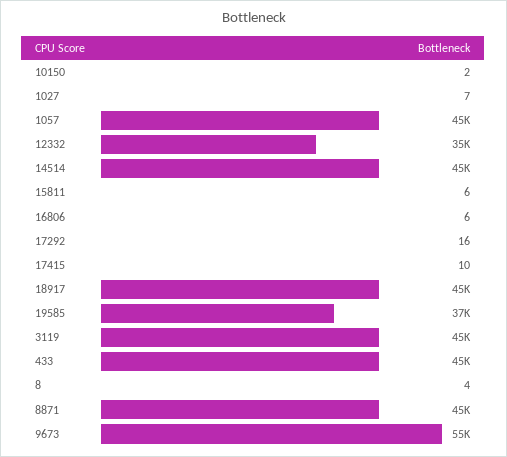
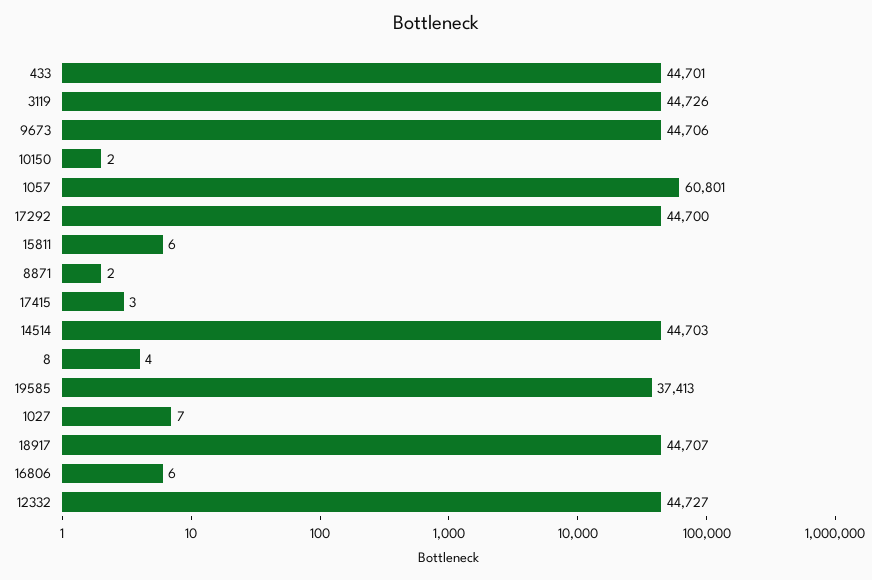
  {
    "10150": 2,
    "1027": 7,
-   "1057": 45000,
+   "1057": 60801,
-   "12332": 35000,
+   "12332": 44727,
    "14514": 44703,
    "15811": 6,
    "16806": 6,
-   "17292": 16,
+   "17292": 44700,
-   "17415": 10,
+   "17415": 3,
    "18917": 44707,
    "19585": 37413,
    "3119": 44726,
    "433": 44701,
    "8": 4,
-   "8871": 45000,
+   "8871": 2,
-   "9673": 55000
+   "9673": 44706
  }

